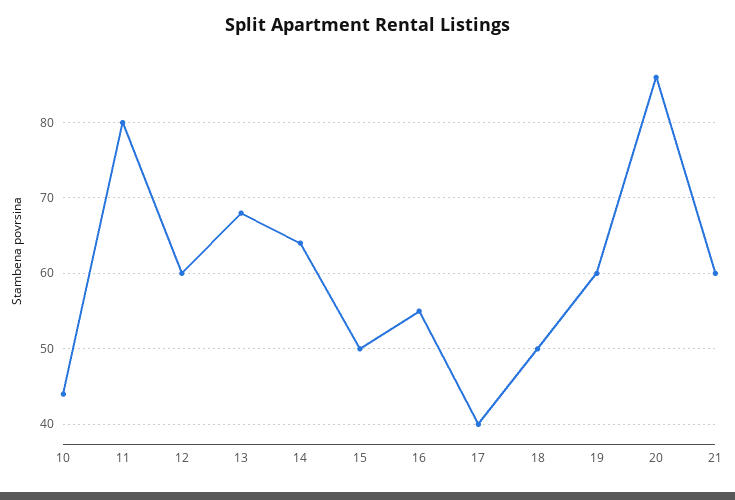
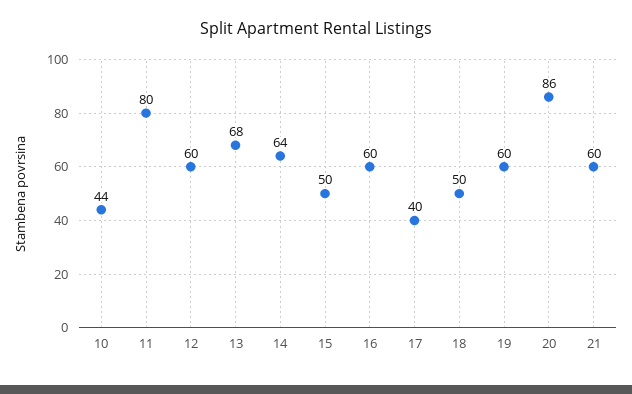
  {
    "10": 44,
    "11": 80,
    "12": 60,
    "13": 68,
    "14": 64,
    "15": 50,
-   "16": 55,
+   "16": 60,
    "17": 40,
    "18": 50,
    "19": 60,
    "20": 86,
    "21": 60
  }

